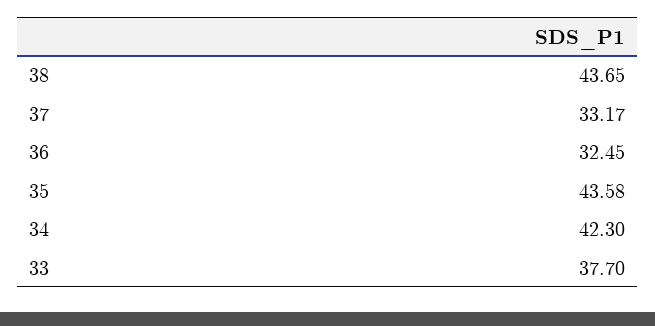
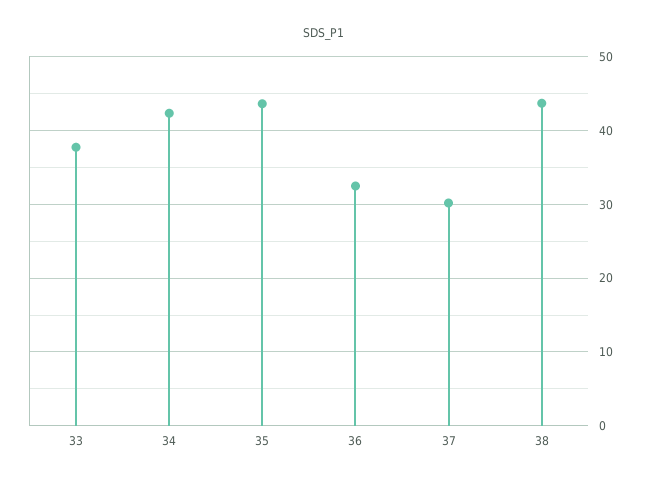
  {
    "38": 43.65,
-   "37": 33.17,
+   "37": 30,
    "36": 32.45,
    "35": 43.58,
    "34": 42.3,
    "33": 37.7
  }

